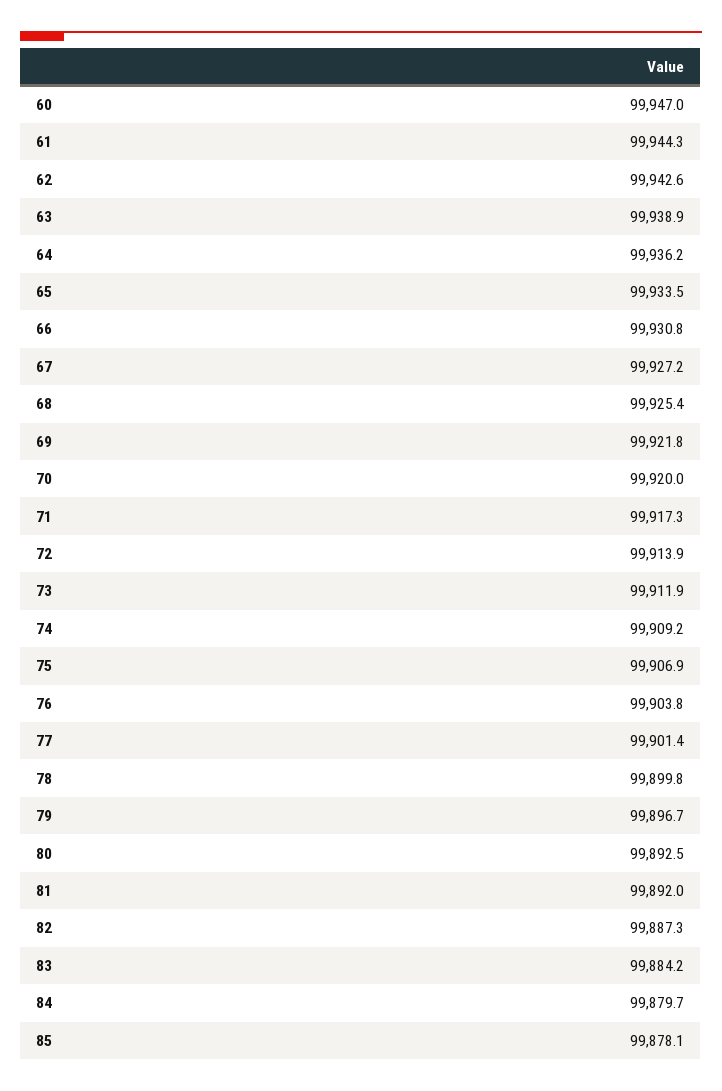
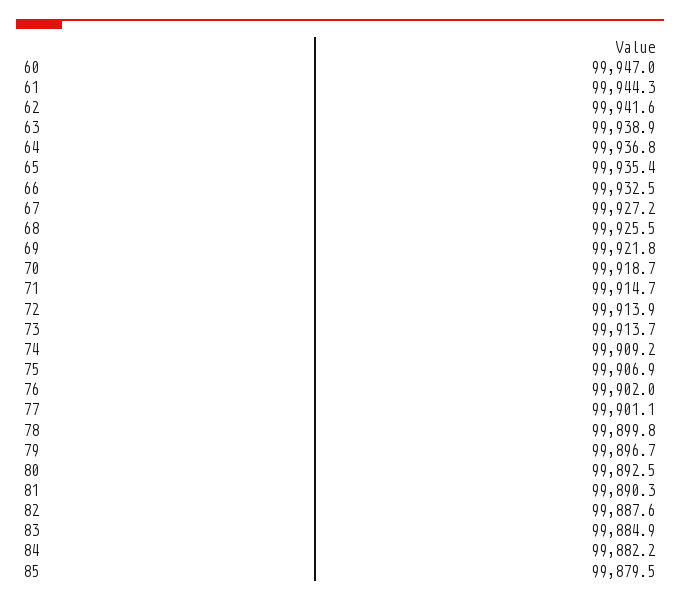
  {
    "60": 99947,
    "61": 99944.3,
-   "62": 99942.6,
+   "62": 99941.6,
    "63": 99938.9,
-   "64": 99936.2,
+   "64": 99936.8,
-   "65": 99933.5,
+   "65": 99935.4,
-   "66": 99930.8,
+   "66": 99932.5,
    "67": 99927.2,
-   "68": 99925.4,
+   "68": 99925.5,
    "69": 99921.8,
-   "70": 99920,
+   "70": 99918.7,
-   "71": 99917.3,
+   "71": 99914.7,
    "72": 99913.9,
-   "73": 99911.9,
+   "73": 99913.7,
    "74": 99909.2,
    "75": 99906.9,
-   "76": 99903.8,
+   "76": 99902,
-   "77": 99901.4,
+   "77": 99901.1,
    "78": 99899.8,
    "79": 99896.7,
    "80": 99892.5,
-   "81": 99892,
+   "81": 99890.3,
-   "82": 99887.3,
+   "82": 99887.6,
-   "83": 99884.2,
+   "83": 99884.9,
-   "84": 99879.7,
+   "84": 99882.2,
-   "85": 99878.1
+   "85": 99879.5
  }

